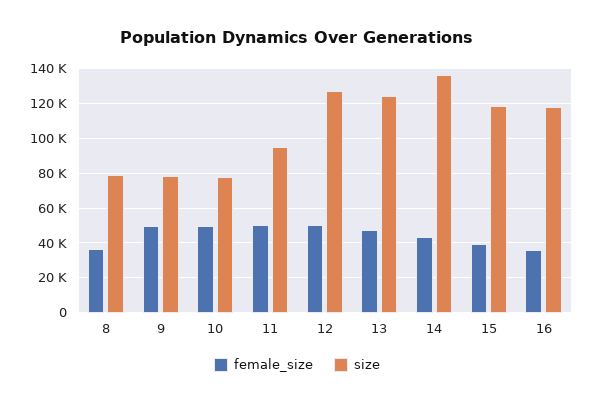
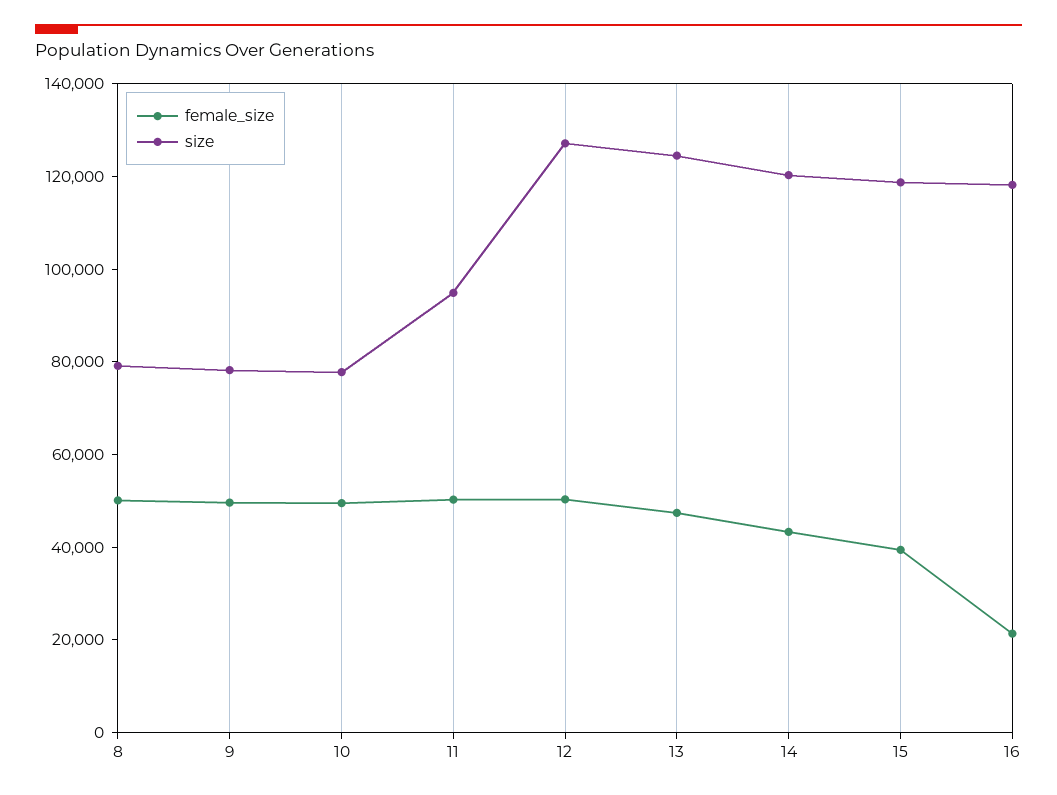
  {
    "female_size": {
-     "8": 35000,
+     "8": 50000,
      "9": 50000,
      "10": 50000,
      "11": 50000,
      "12": 50000,
      "13": 45000,
      "14": 45000,
      "15": 40000,
-     "16": 35000
+     "16": 20000
    },
    "size": {
      "8": 80000,
      "9": 80000,
      "10": 80000,
      "11": 95000,
      "12": 125000,
      "13": 125000,
-     "14": 135000,
+     "14": 120000,
      "15": 120000,
      "16": 120000
    }
  }

